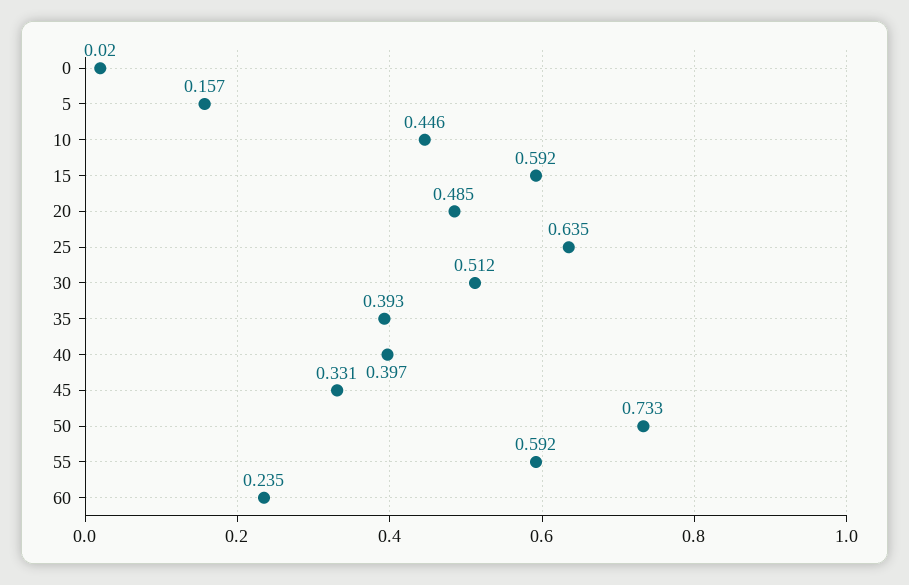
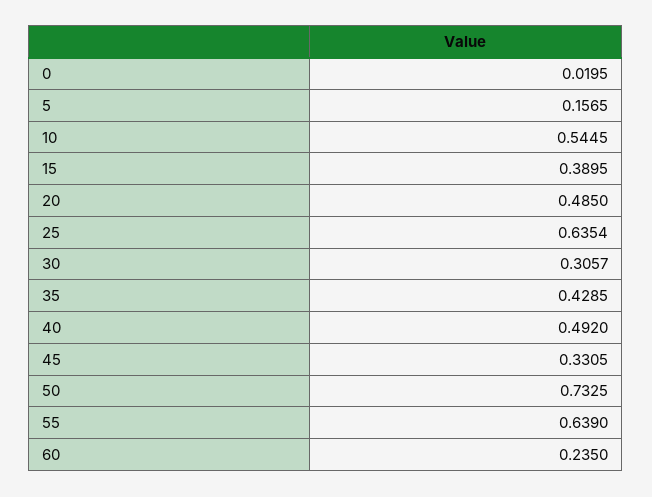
  {
    "0": 0.0195,
    "5": 0.1565,
-   "10": 0.446,
+   "10": 0.5445,
-   "15": 0.592,
+   "15": 0.3895,
    "20": 0.485,
    "25": 0.6354,
-   "30": 0.512,
+   "30": 0.3057,
-   "35": 0.393,
+   "35": 0.4285,
-   "40": 0.397,
+   "40": 0.492,
    "45": 0.3305,
    "50": 0.7325,
-   "55": 0.592,
+   "55": 0.639,
    "60": 0.235
  }

